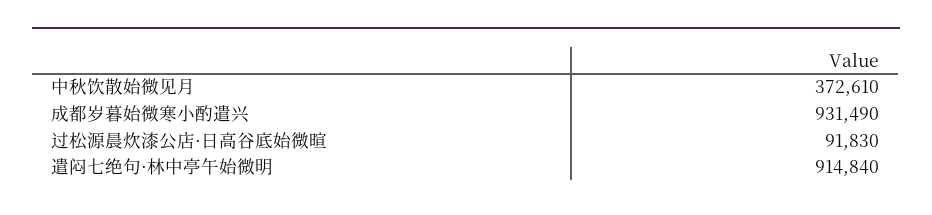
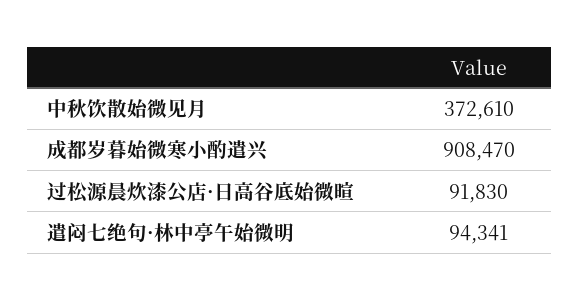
  {
    "中秋饮散始微见月": 372610,
-   "成都岁暮始微寒小酌遣兴": 931490,
+   "成都岁暮始微寒小酌遣兴": 908470,
    "过松源晨炊漆公店·日高谷底始微暄": 91830,
-   "遣闷七绝句·林中亭午始微明": 914840
+   "遣闷七绝句·林中亭午始微明": 94341
  }

